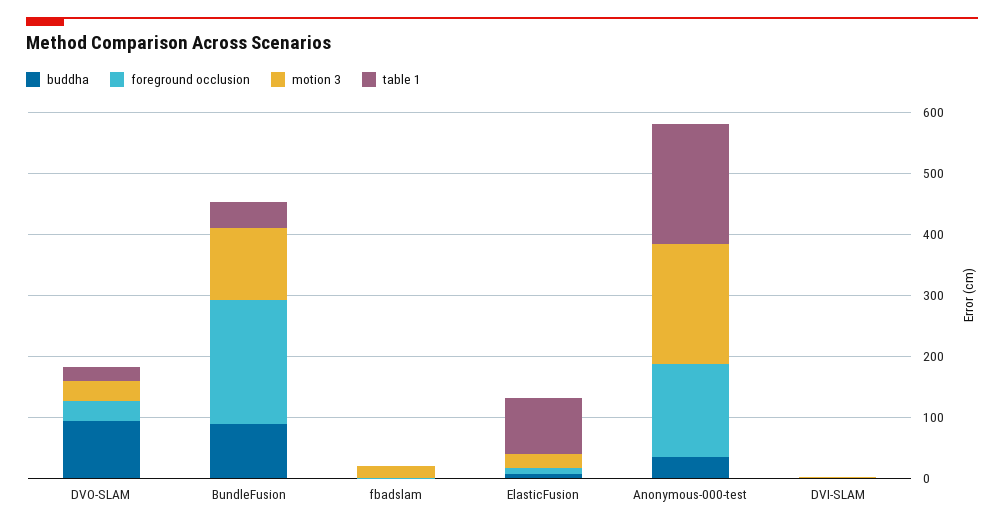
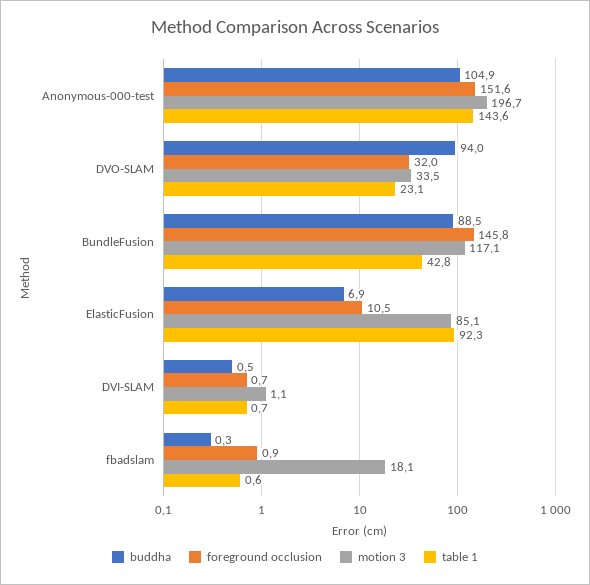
  {
    "buddha": {
      "DVO-SLAM": 94,
      "BundleFusion": 88.5,
      "fbadslam": 0.3,
      "ElasticFusion": 6.9,
-     "Anonymous-000-test": 40,
+     "Anonymous-000-test": 104.9,
      "DVI-SLAM": 0.5
    },
    "foreground occlusion": {
      "DVO-SLAM": 32,
-     "BundleFusion": 200,
+     "BundleFusion": 145.8,
      "fbadslam": 0.9,
      "ElasticFusion": 10.5,
      "Anonymous-000-test": 151.6,
      "DVI-SLAM": 0.7
    },
    "motion 3": {
      "DVO-SLAM": 33.5,
      "BundleFusion": 117.1,
      "fbadslam": 18.1,
-     "ElasticFusion": 20,
+     "ElasticFusion": 85.1,
      "Anonymous-000-test": 196.7,
      "DVI-SLAM": 1.1
    },
    "table 1": {
      "DVO-SLAM": 23.1,
      "BundleFusion": 42.8,
      "fbadslam": 0.6,
      "ElasticFusion": 92.3,
-     "Anonymous-000-test": 200,
+     "Anonymous-000-test": 143.6,
      "DVI-SLAM": 0.7
    }
  }

